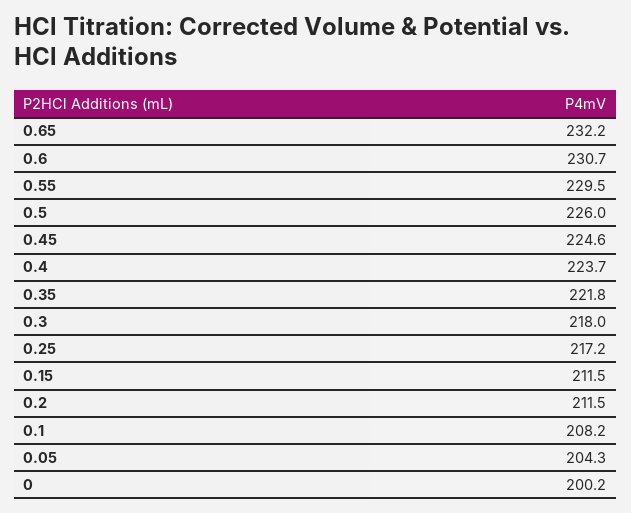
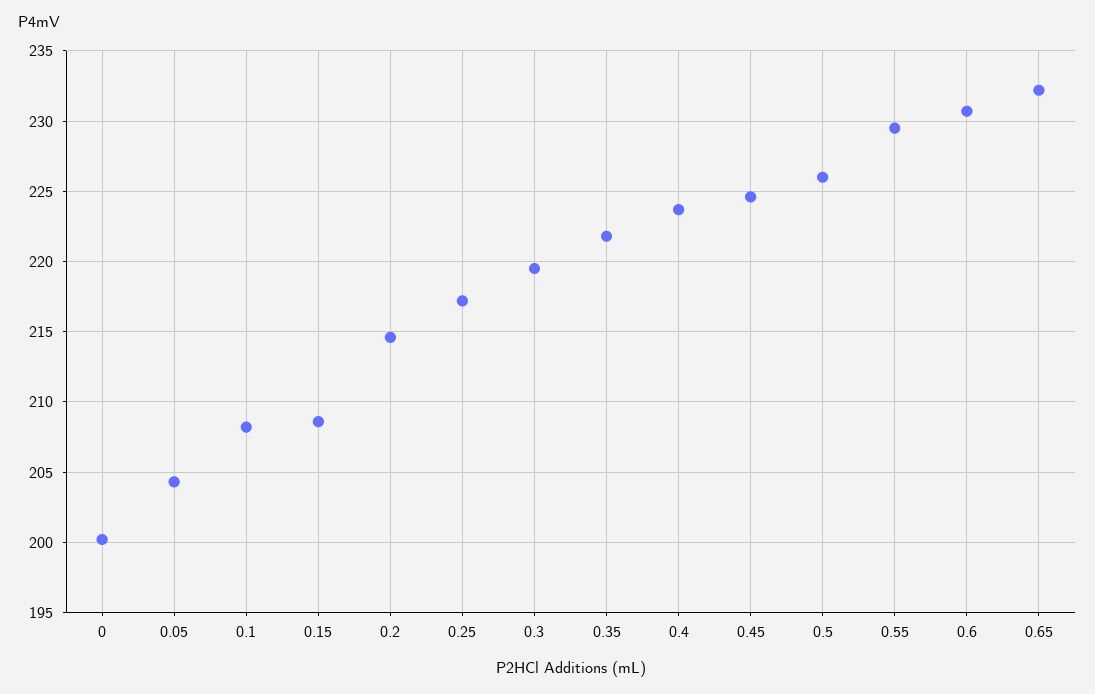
  {
    "0.65": 232.2,
    "0.6": 230.7,
    "0.55": 229.5,
    "0.5": 226,
    "0.45": 224.6,
    "0.4": 223.7,
    "0.35": 221.8,
-   "0.3": 218,
+   "0.3": 219.5,
    "0.25": 217.2,
-   "0.15": 211.5,
+   "0.15": 208.5,
-   "0.2": 211.5,
+   "0.2": 214.5,
    "0.1": 208.2,
    "0.05": 204.3,
    "0": 200.2
  }

